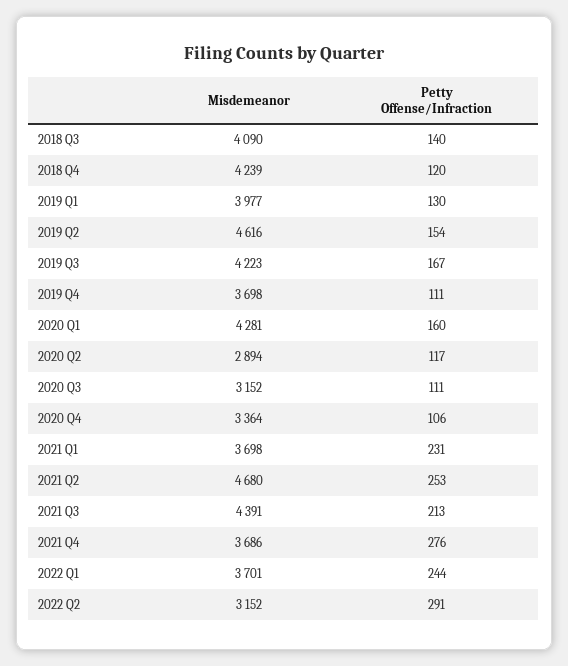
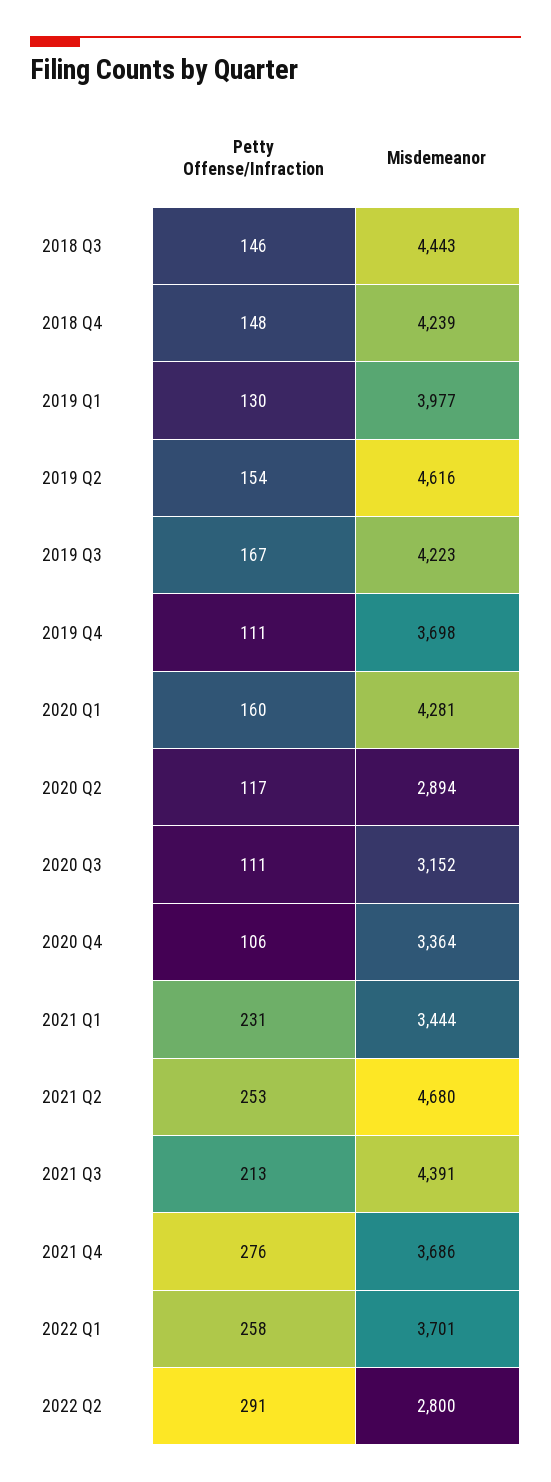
  {
    "Misdemeanor": {
-     "2018 Q3": 4090,
+     "2018 Q3": 4443,
      "2018 Q4": 4239,
      "2019 Q1": 3977,
      "2019 Q2": 4616,
      "2019 Q3": 4223,
      "2019 Q4": 3698,
      "2020 Q1": 4281,
      "2020 Q2": 2894,
      "2020 Q3": 3152,
      "2020 Q4": 3364,
-     "2021 Q1": 3698,
+     "2021 Q1": 3444,
      "2021 Q2": 4680,
      "2021 Q3": 4391,
      "2021 Q4": 3686,
      "2022 Q1": 3701,
-     "2022 Q2": 3152
+     "2022 Q2": 2800
    },
    "Petty Offense/Infraction": {
-     "2018 Q3": 140,
+     "2018 Q3": 146,
-     "2018 Q4": 120,
+     "2018 Q4": 148,
      "2019 Q1": 130,
      "2019 Q2": 154,
      "2019 Q3": 167,
      "2019 Q4": 111,
      "2020 Q1": 160,
      "2020 Q2": 117,
      "2020 Q3": 111,
      "2020 Q4": 106,
      "2021 Q1": 231,
      "2021 Q2": 253,
      "2021 Q3": 213,
      "2021 Q4": 276,
-     "2022 Q1": 244,
+     "2022 Q1": 258,
      "2022 Q2": 291
    }
  }

